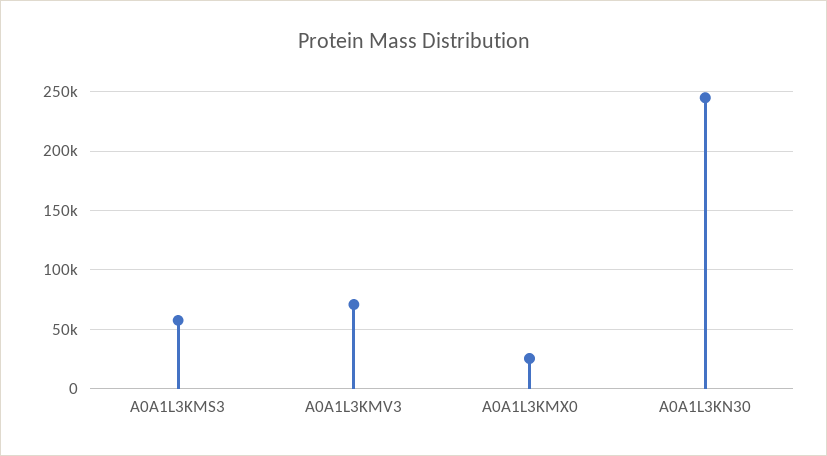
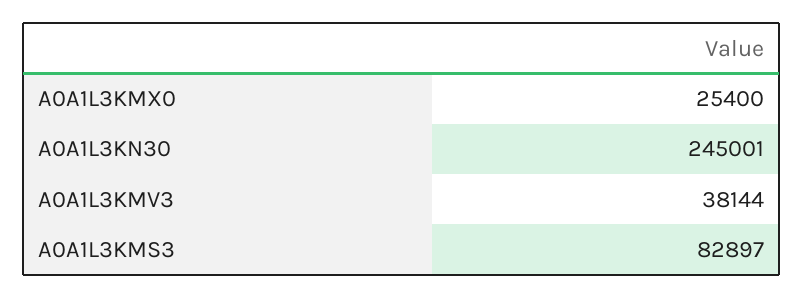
  {
-   "A0A1L3KMS3": 60000,
+   "A0A1L3KMS3": 82897,
-   "A0A1L3KMV3": 70000,
+   "A0A1L3KMV3": 38144,
    "A0A1L3KMX0": 25400,
    "A0A1L3KN30": 245001
  }

